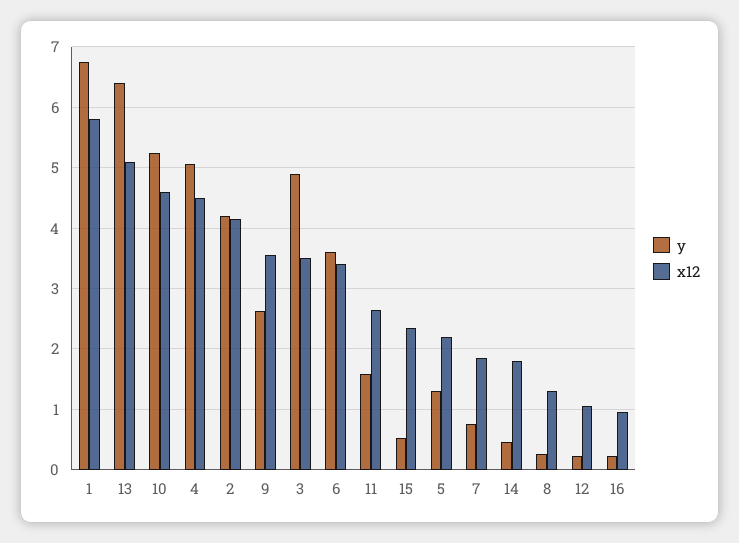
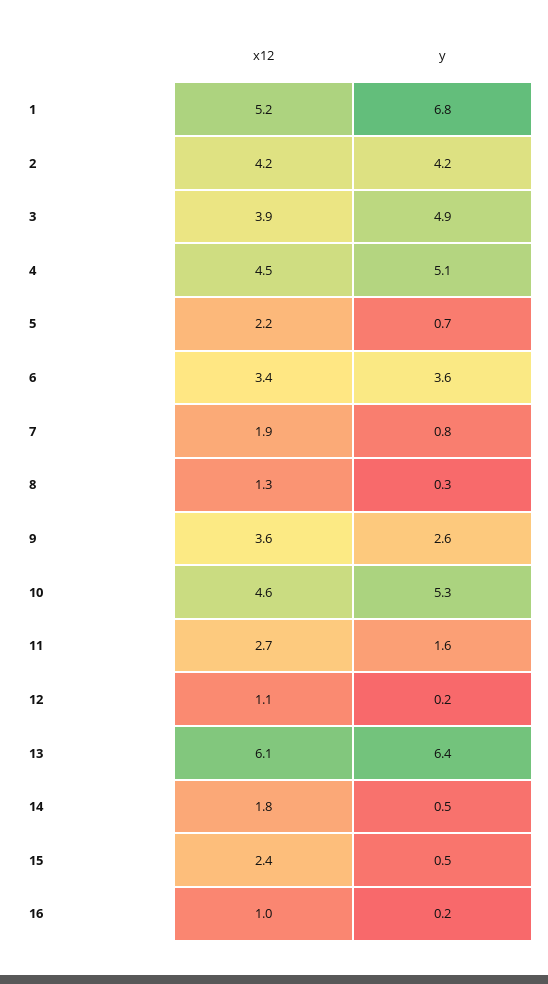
  {
    "y": {
      "1": 6.8,
      "13": 6.4,
      "10": 5.3,
      "4": 5.1,
      "2": 4.2,
      "9": 2.6,
      "3": 4.9,
      "6": 3.6,
      "11": 1.6,
      "15": 0.5,
-     "5": 1.3,
+     "5": 0.7,
      "7": 0.8,
      "14": 0.5,
      "8": 0.3,
      "12": 0.2,
      "16": 0.2
    },
    "x12": {
-     "1": 5.8,
+     "1": 5.2,
-     "13": 5.1,
+     "13": 6.1,
      "10": 4.6,
      "4": 4.5,
      "2": 4.2,
      "9": 3.6,
-     "3": 3.5,
+     "3": 3.9,
      "6": 3.4,
      "11": 2.7,
      "15": 2.4,
      "5": 2.2,
      "7": 1.9,
      "14": 1.8,
      "8": 1.3,
      "12": 1.1,
      "16": 1
    }
  }

